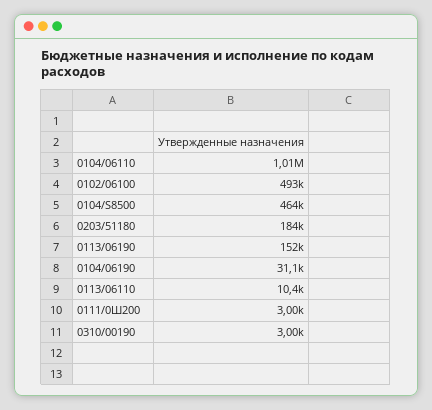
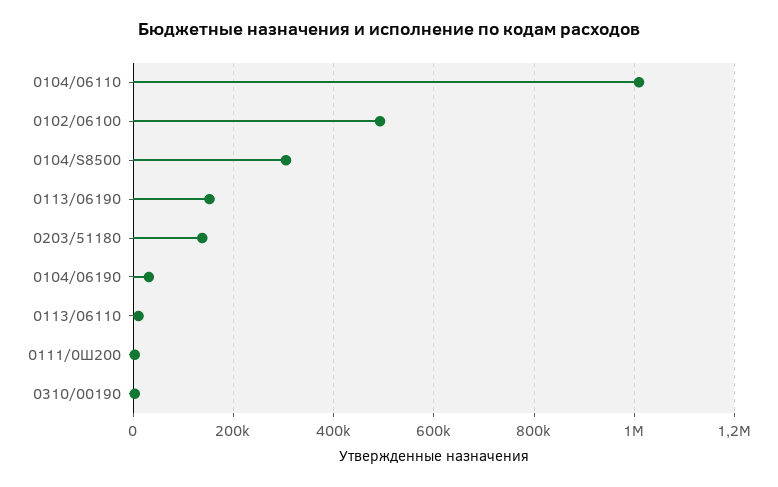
  {
    "0104/06110": 1010000,
    "0102/06100": 493000,
-   "0104/S8500": 464000,
+   "0104/S8500": 300000,
-   "0203/51180": 184000,
+   "0203/51180": 140000,
    "0113/06190": 152000,
    "0104/06190": 31100,
    "0113/06110": 10400,
    "0111/0Ш200": 3000,
    "0310/00190": 3000
  }

